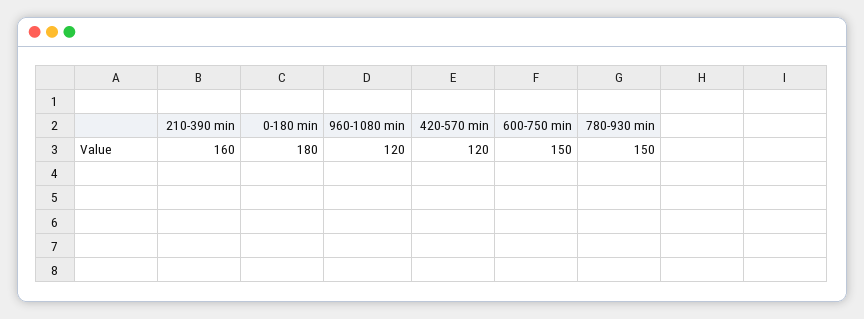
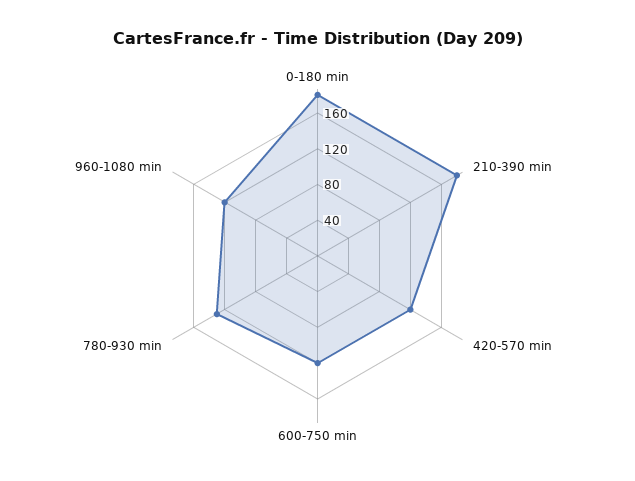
  {
-   "210-390 min": 160,
+   "210-390 min": 180,
    "0-180 min": 180,
    "960-1080 min": 120,
    "420-570 min": 120,
-   "600-750 min": 150,
+   "600-750 min": 120,
-   "780-930 min": 150
+   "780-930 min": 130
  }

